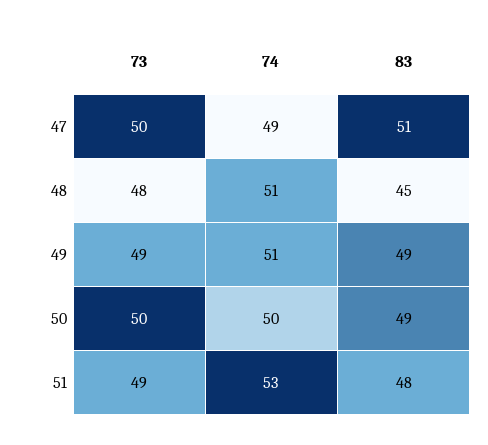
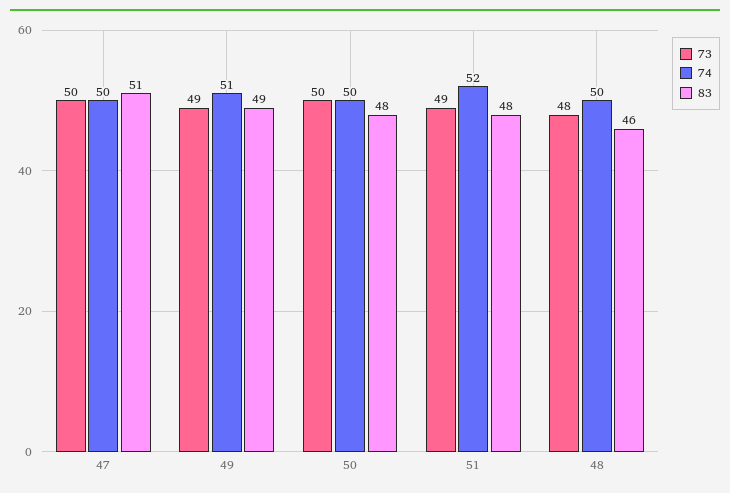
  {
    "73": {
      "47": 50,
      "48": 48,
      "49": 49,
      "50": 50,
      "51": 49
    },
    "74": {
-     "47": 49,
+     "47": 50,
-     "48": 51,
+     "48": 50,
      "49": 51,
      "50": 50,
-     "51": 53
+     "51": 52
    },
    "83": {
      "47": 51,
-     "48": 45,
+     "48": 46,
      "49": 49,
-     "50": 49,
+     "50": 48,
      "51": 48
    }
  }

